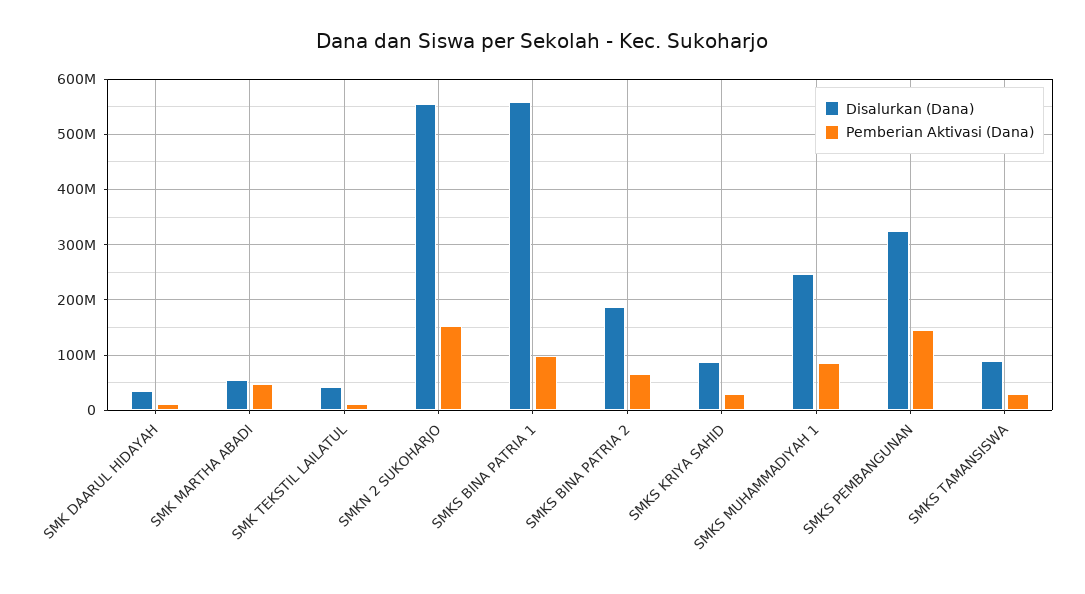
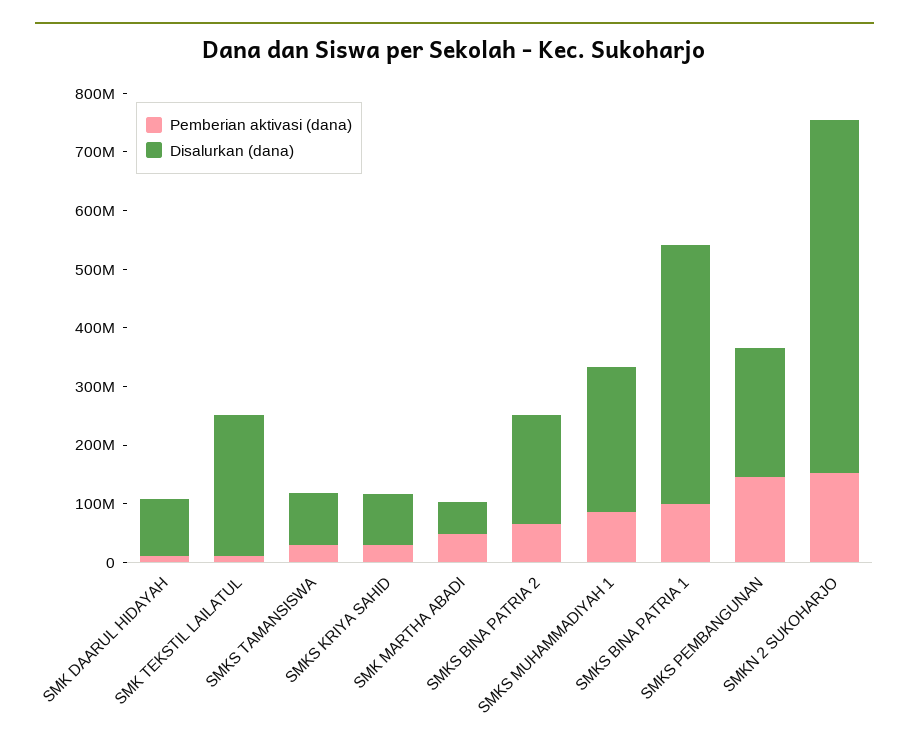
  {
    "Disalurkan (Dana)": {
-     "SMK DAARUL HIDAYAH": 40000000,
+     "SMK DAARUL HIDAYAH": 100000000,
      "SMK MARTHA ABADI": 60000000,
-     "SMK TEKSTIL LAILATUL": 40000000,
+     "SMK TEKSTIL LAILATUL": 240000000,
-     "SMKN 2 SUKOHARJO": 560000000,
+     "SMKN 2 SUKOHARJO": 600000000,
-     "SMKS BINA PATRIA 1": 560000000,
+     "SMKS BINA PATRIA 1": 440000000,
      "SMKS BINA PATRIA 2": 180000000,
      "SMKS KRIYA SAHID": 80000000,
      "SMKS MUHAMMADIYAH 1": 240000000,
-     "SMKS PEMBANGUNAN": 320000000,
+     "SMKS PEMBANGUNAN": 220000000,
      "SMKS TAMANSISWA": 80000000
    },
    "Pemberian Aktivasi (Dana)": {
      "SMK DAARUL HIDAYAH": 20000000,
      "SMK MARTHA ABADI": 40000000,
      "SMK TEKSTIL LAILATUL": 20000000,
      "SMKN 2 SUKOHARJO": 160000000,
      "SMKS BINA PATRIA 1": 100000000,
      "SMKS BINA PATRIA 2": 60000000,
      "SMKS KRIYA SAHID": 20000000,
      "SMKS MUHAMMADIYAH 1": 80000000,
      "SMKS PEMBANGUNAN": 140000000,
      "SMKS TAMANSISWA": 20000000
    }
  }

